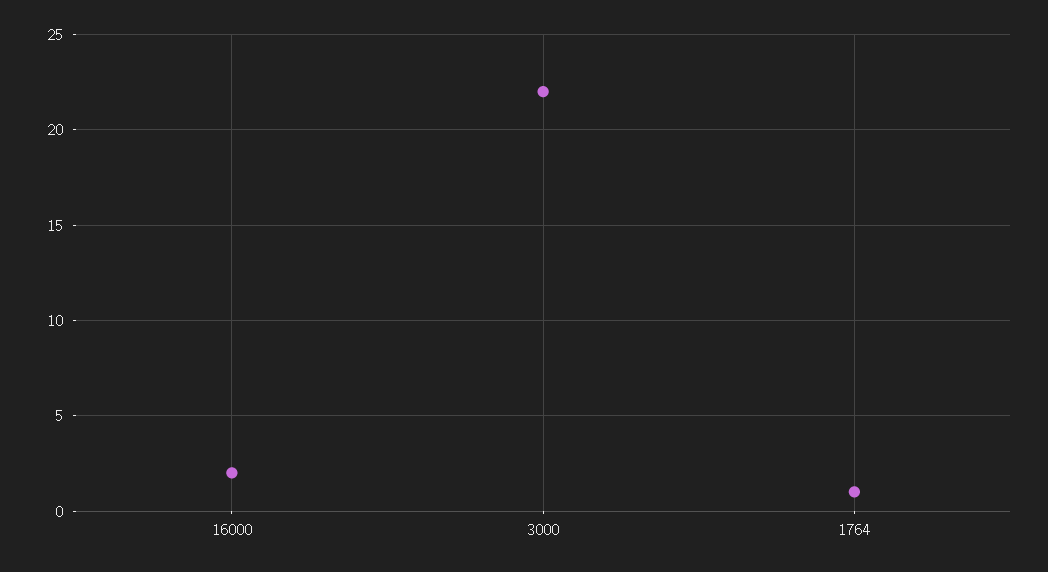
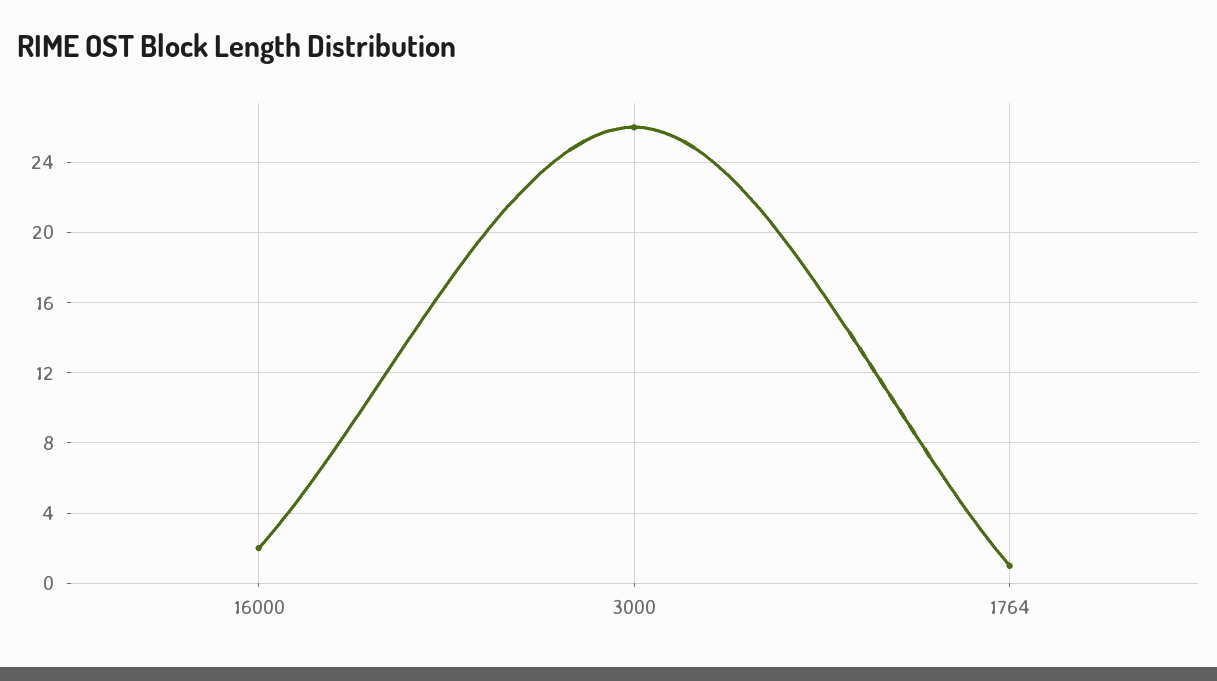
  {
    "16000": 2,
-   "3000": 22,
+   "3000": 26,
    "1764": 1
  }

